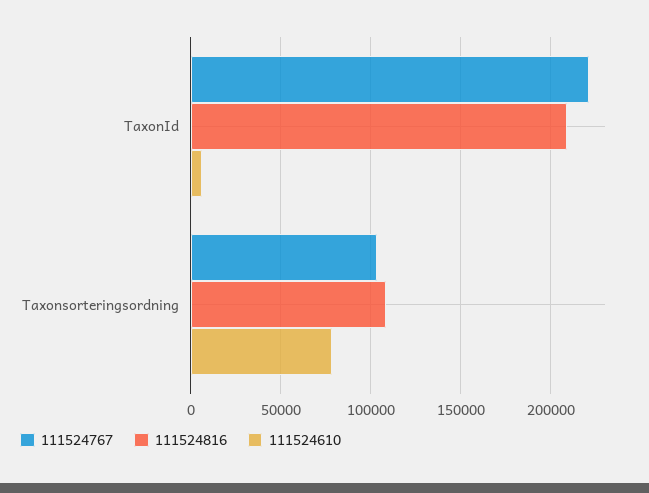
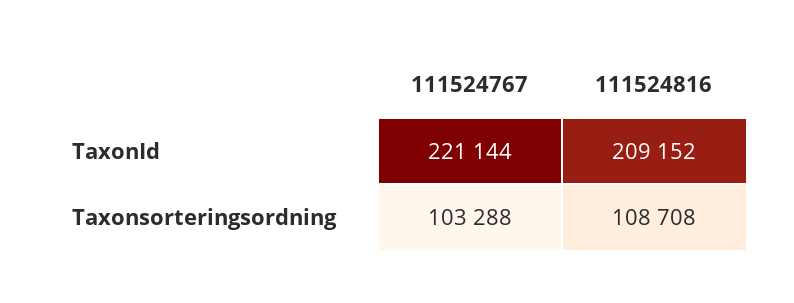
  {
    "111524767": {
      "TaxonId": 221144,
      "Taxonsorteringsordning": 103288
    },
    "111524816": {
      "TaxonId": 209152,
      "Taxonsorteringsordning": 108708
-   },
+   }
-   "111524610": {
-     "TaxonId": 5000,
-     "Taxonsorteringsordning": 80000
-   }
  }

